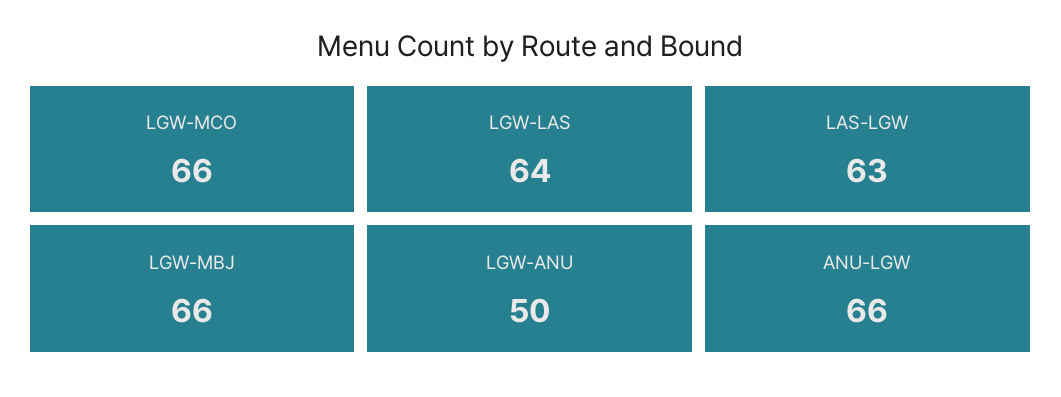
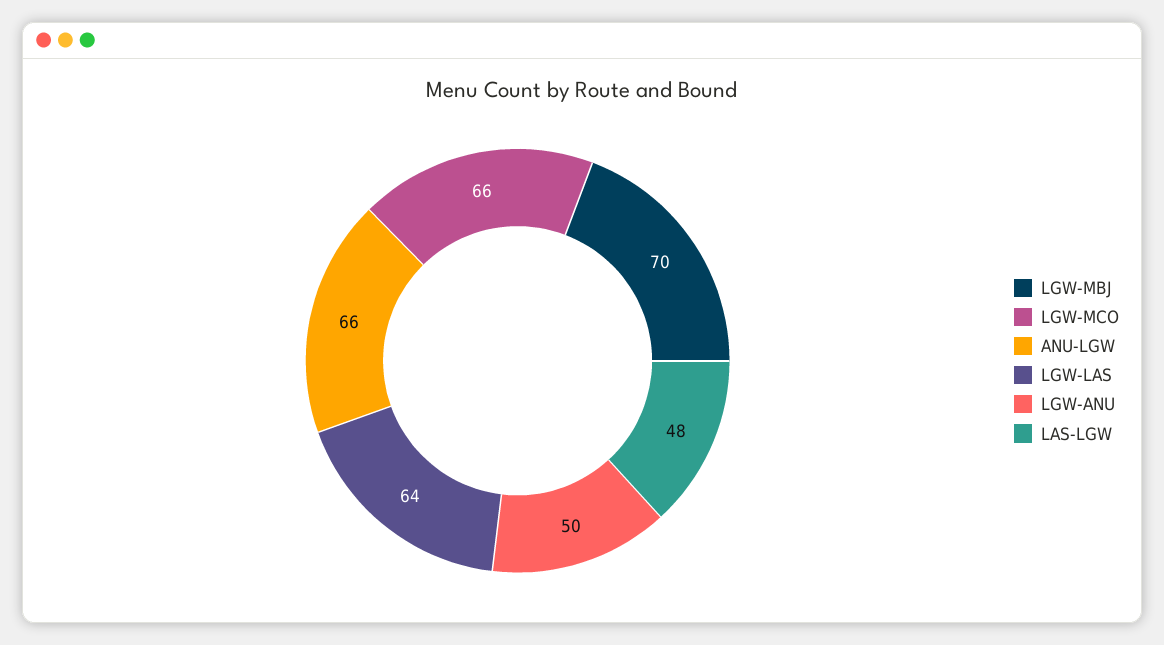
  {
    "LGW-MCO": 66,
    "LGW-LAS": 64,
-   "LAS-LGW": 63,
+   "LAS-LGW": 48,
-   "LGW-MBJ": 66,
+   "LGW-MBJ": 70,
    "LGW-ANU": 50,
    "ANU-LGW": 66
  }

